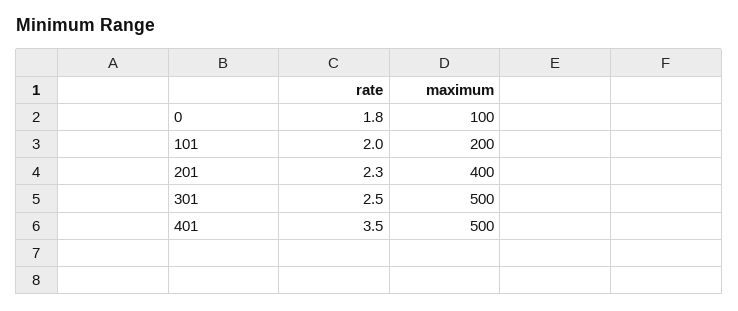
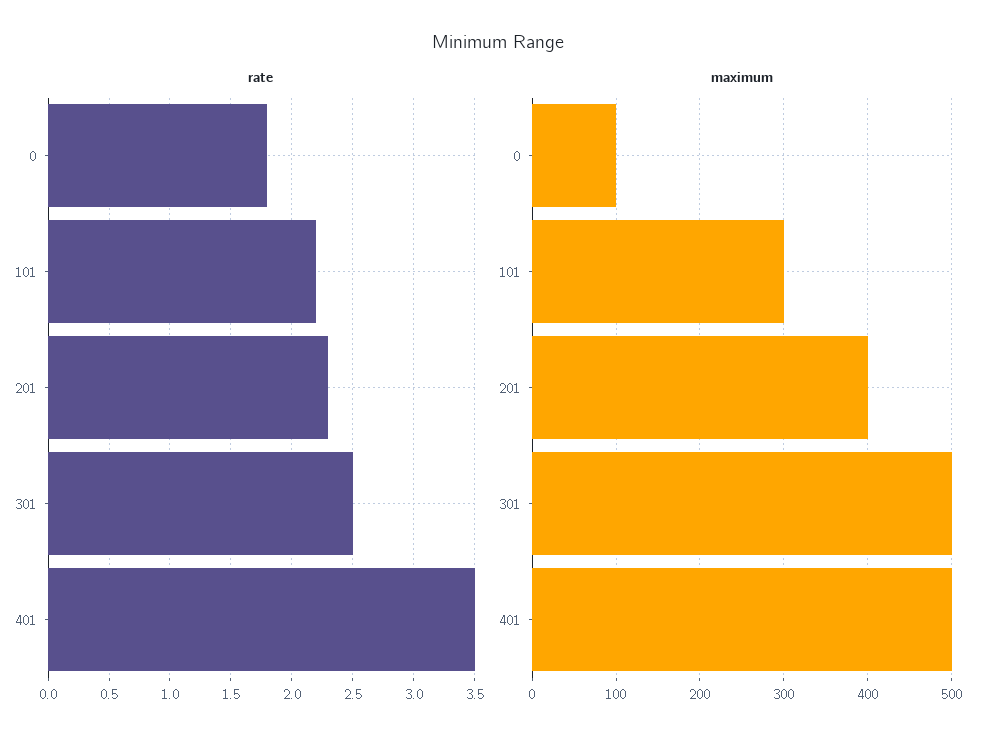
  {
    "rate": {
      "0": 1.8,
-     "101": 2,
+     "101": 2.2,
      "201": 2.3,
      "301": 2.5,
      "401": 3.5
    },
    "maximum": {
      "0": 100,
-     "101": 200,
+     "101": 300,
      "201": 400,
      "301": 500,
      "401": 500
    }
  }

